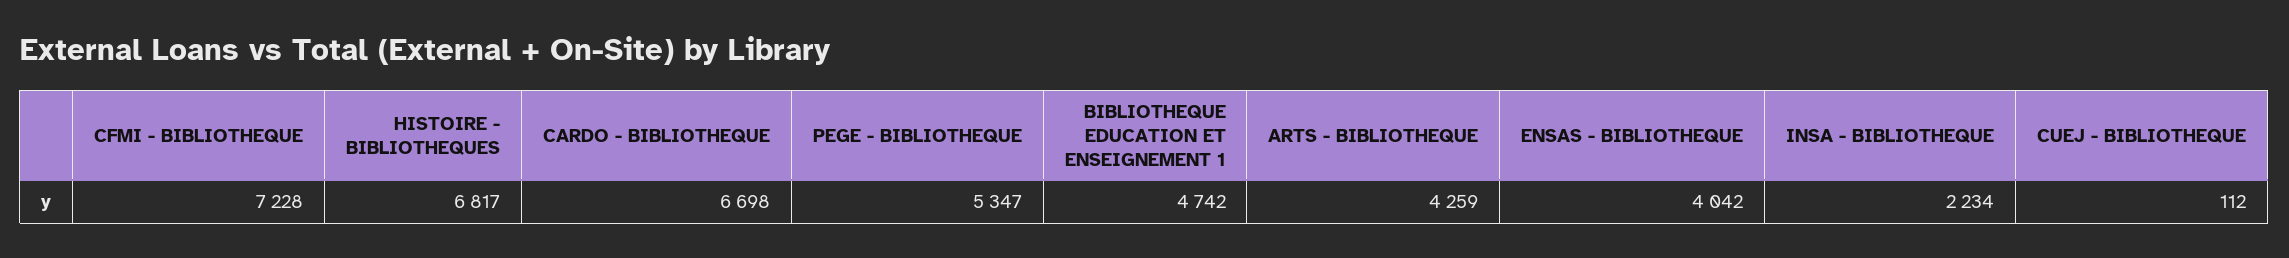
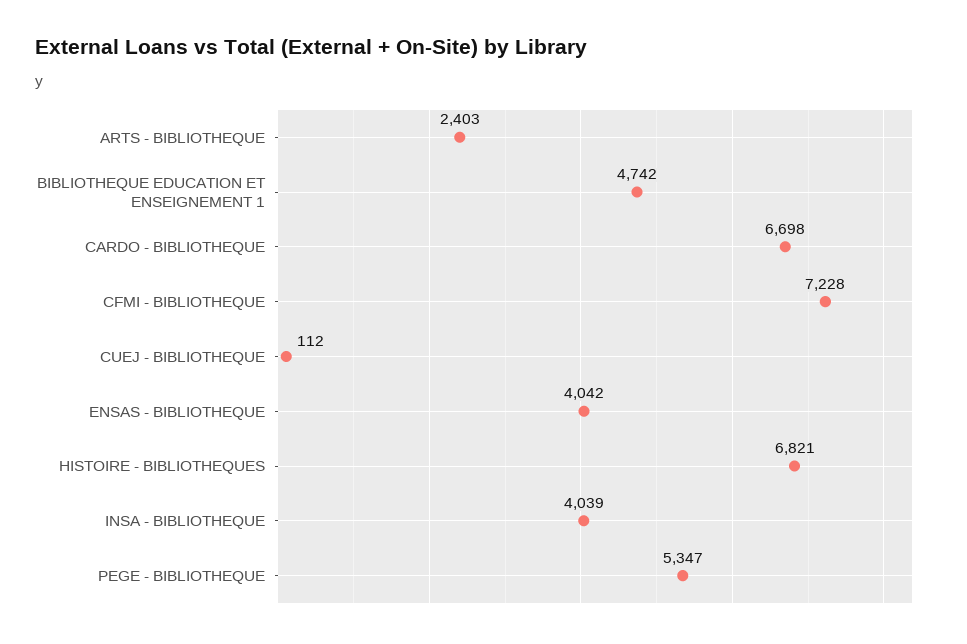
  {
    "CFMI - BIBLIOTHEQUE": 7228,
-   "HISTOIRE - BIBLIOTHEQUES": 6817,
+   "HISTOIRE - BIBLIOTHEQUES": 6821,
    "CARDO - BIBLIOTHEQUE": 6698,
    "PEGE - BIBLIOTHEQUE": 5347,
    "BIBLIOTHEQUE EDUCATION ET ENSEIGNEMENT 1": 4742,
-   "ARTS - BIBLIOTHEQUE": 4259,
+   "ARTS - BIBLIOTHEQUE": 2403,
    "ENSAS - BIBLIOTHEQUE": 4042,
-   "INSA - BIBLIOTHEQUE": 2234,
+   "INSA - BIBLIOTHEQUE": 4039,
    "CUEJ - BIBLIOTHEQUE": 112
  }

